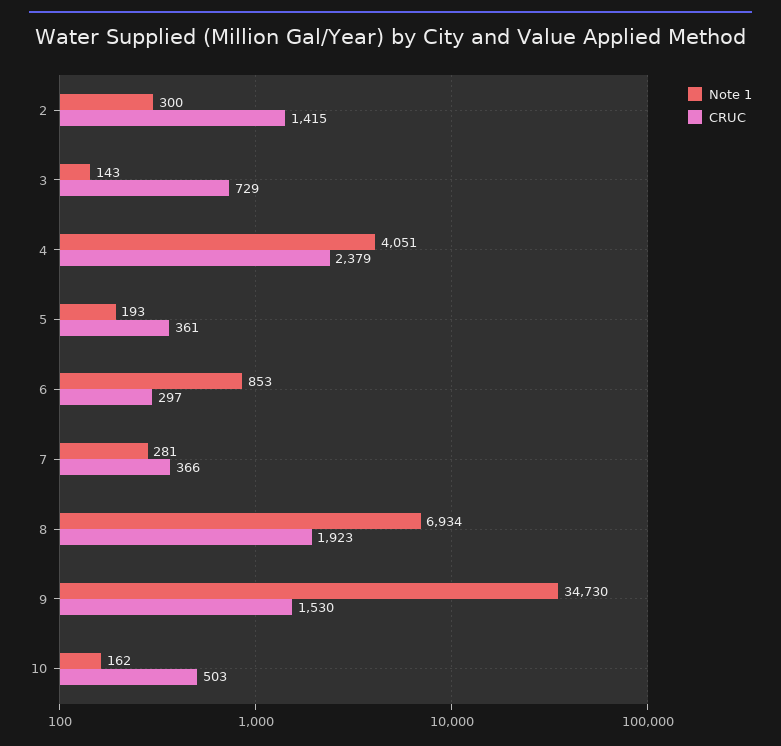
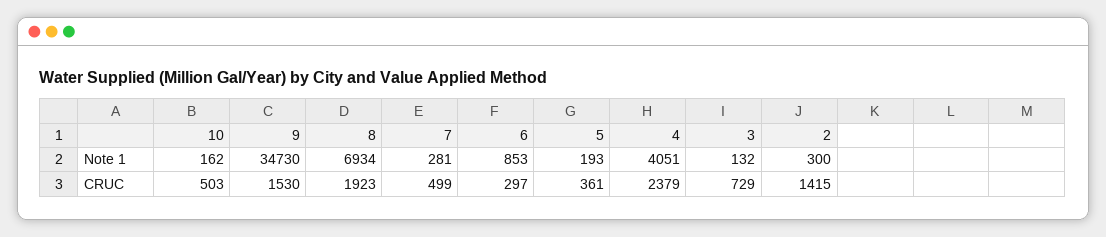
  {
    "Note 1": {
      "2": 300,
-     "3": 143,
+     "3": 132,
      "4": 4051,
      "5": 193,
      "6": 853,
      "7": 281,
      "8": 6934,
      "9": 34730,
      "10": 162
    },
    "CRUC": {
      "2": 1415,
      "3": 729,
      "4": 2379,
      "5": 361,
      "6": 297,
-     "7": 366,
+     "7": 499,
      "8": 1923,
      "9": 1530,
      "10": 503
    }
  }

